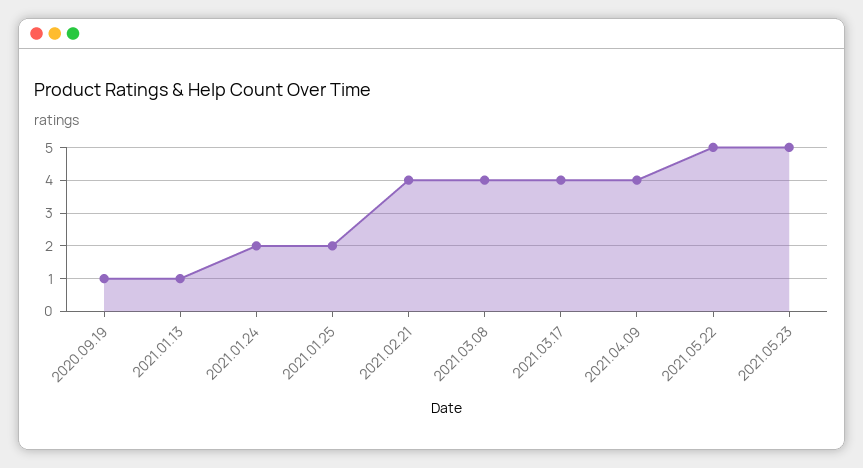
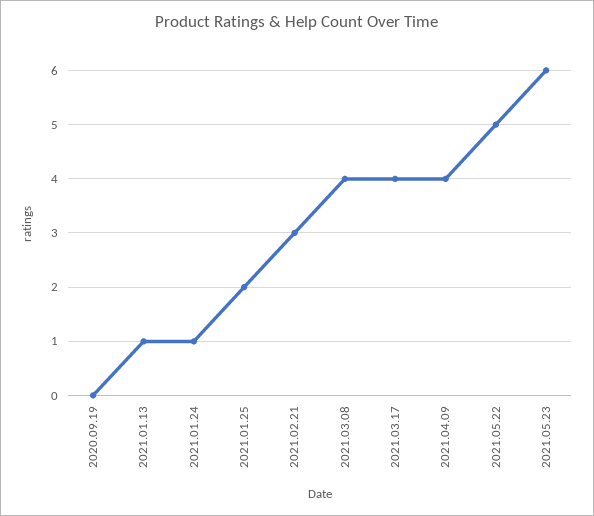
  {
-   "2020.09.19": 1,
+   "2020.09.19": 0,
    "2021.01.13": 1,
-   "2021.01.24": 2,
+   "2021.01.24": 1,
    "2021.01.25": 2,
-   "2021.02.21": 4,
+   "2021.02.21": 3,
    "2021.03.08": 4,
    "2021.03.17": 4,
    "2021.04.09": 4,
    "2021.05.22": 5,
-   "2021.05.23": 5
+   "2021.05.23": 6
  }

